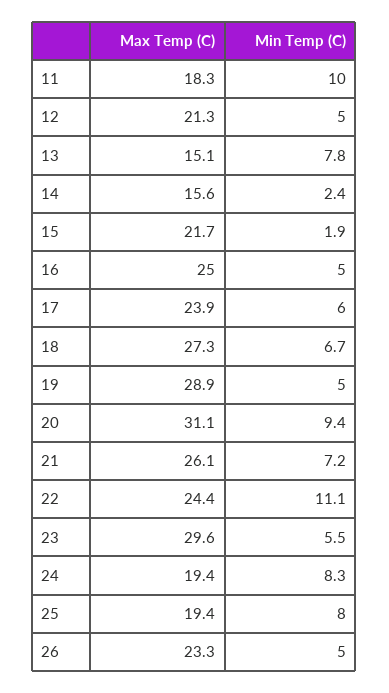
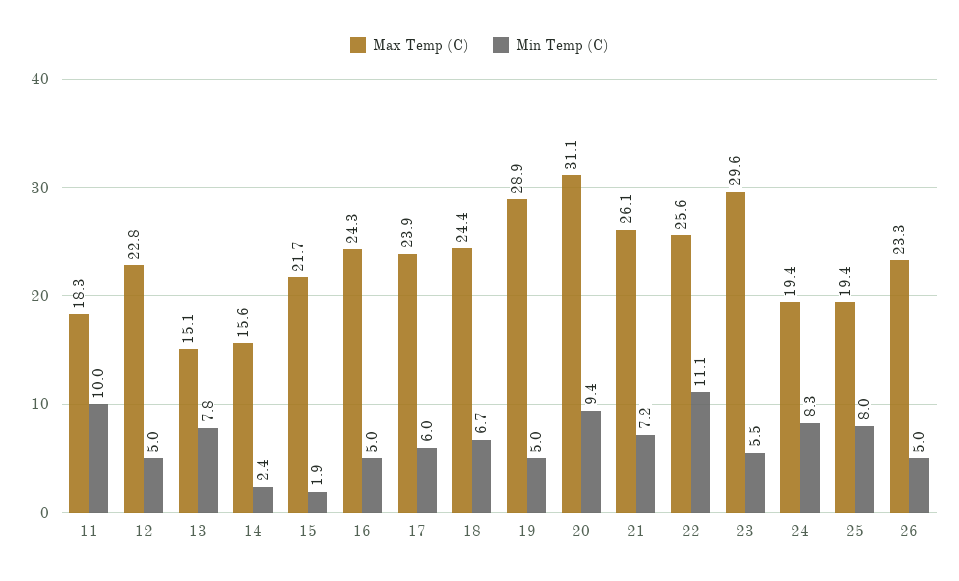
  {
    "Max Temp (C)": {
      "11": 18.3,
-     "12": 21.3,
+     "12": 22.8,
      "13": 15.1,
      "14": 15.6,
      "15": 21.7,
-     "16": 25,
+     "16": 24.3,
      "17": 23.9,
-     "18": 27.3,
+     "18": 24.4,
      "19": 28.9,
      "20": 31.1,
      "21": 26.1,
-     "22": 24.4,
+     "22": 25.6,
      "23": 29.6,
      "24": 19.4,
      "25": 19.4,
      "26": 23.3
    },
    "Min Temp (C)": {
      "11": 10,
      "12": 5,
      "13": 7.8,
      "14": 2.4,
      "15": 1.9,
      "16": 5,
      "17": 6,
      "18": 6.7,
      "19": 5,
      "20": 9.4,
      "21": 7.2,
      "22": 11.1,
      "23": 5.5,
      "24": 8.3,
      "25": 8,
      "26": 5
    }
  }

